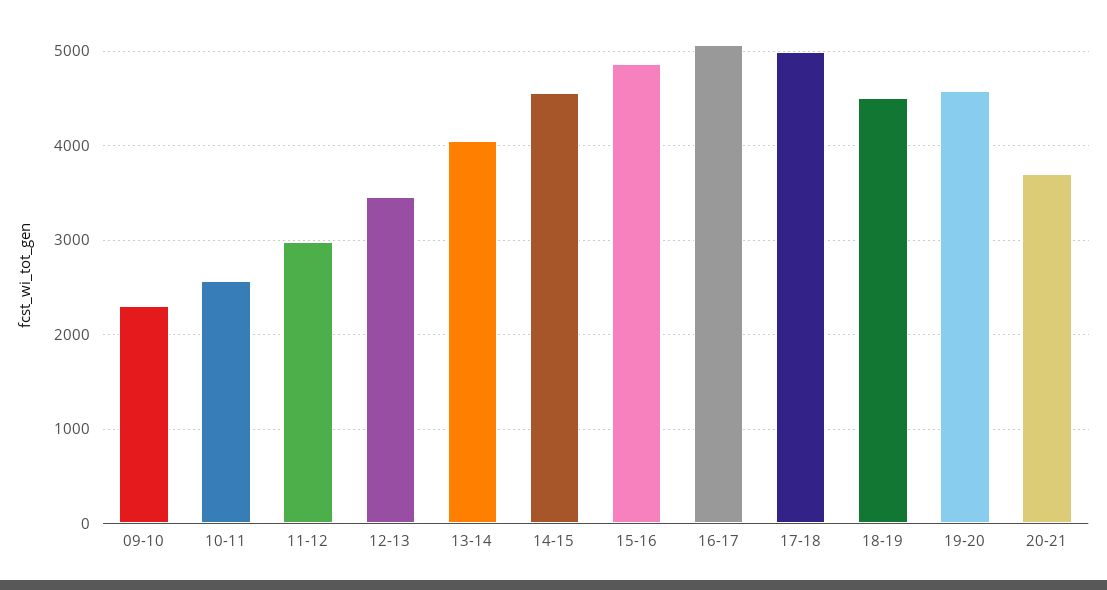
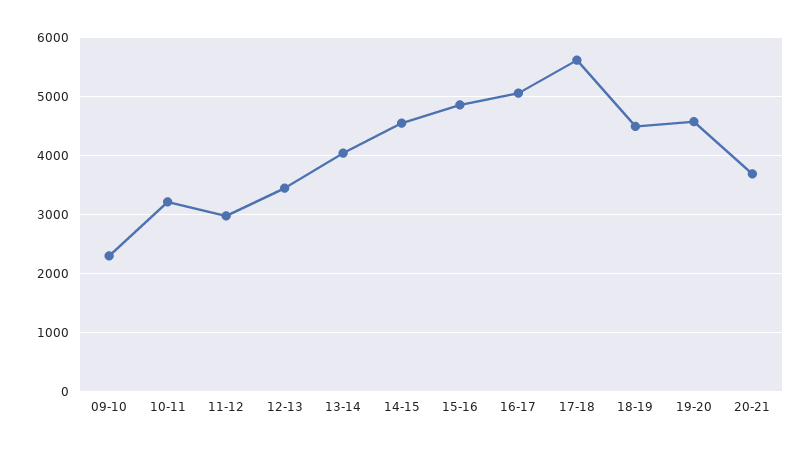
  {
    "09-10": 2300,
-   "10-11": 2600,
+   "10-11": 3200,
    "11-12": 3000,
    "12-13": 3500,
    "13-14": 4000,
    "14-15": 4600,
    "15-16": 4900,
    "16-17": 5100,
-   "17-18": 5000,
+   "17-18": 5600,
    "18-19": 4500,
    "19-20": 4600,
    "20-21": 3700
  }

